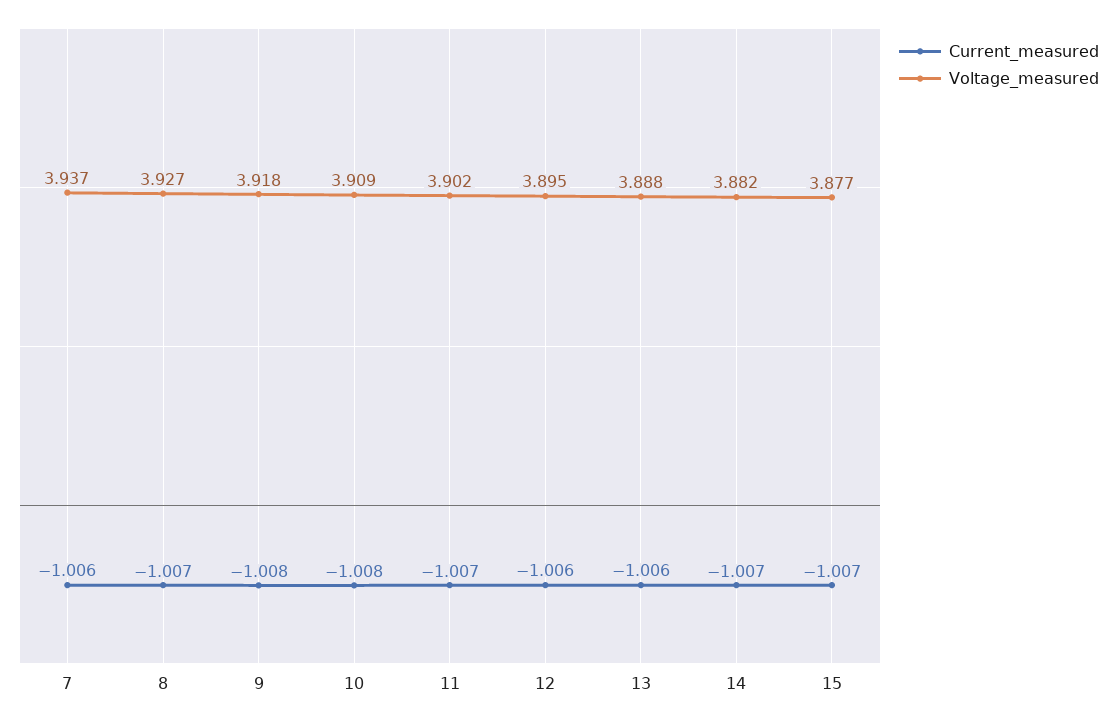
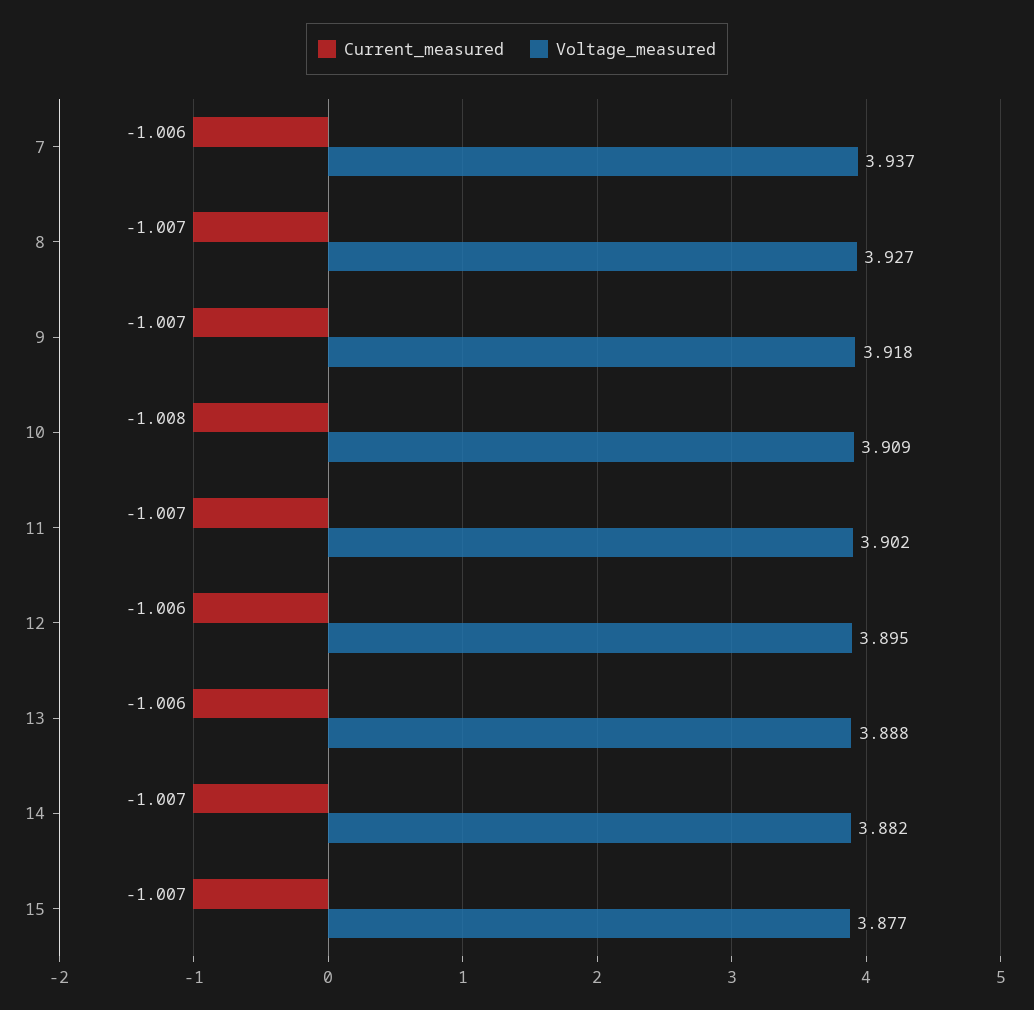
  {
    "Current_measured": {
      "7": -1.006,
      "8": -1.007,
-     "9": -1.008,
+     "9": -1.007,
      "10": -1.008,
      "11": -1.007,
      "12": -1.006,
      "13": -1.006,
      "14": -1.007,
      "15": -1.007
    },
    "Voltage_measured": {
      "7": 3.937,
      "8": 3.927,
      "9": 3.918,
      "10": 3.909,
      "11": 3.902,
      "12": 3.895,
      "13": 3.888,
      "14": 3.882,
      "15": 3.877
    }
  }

